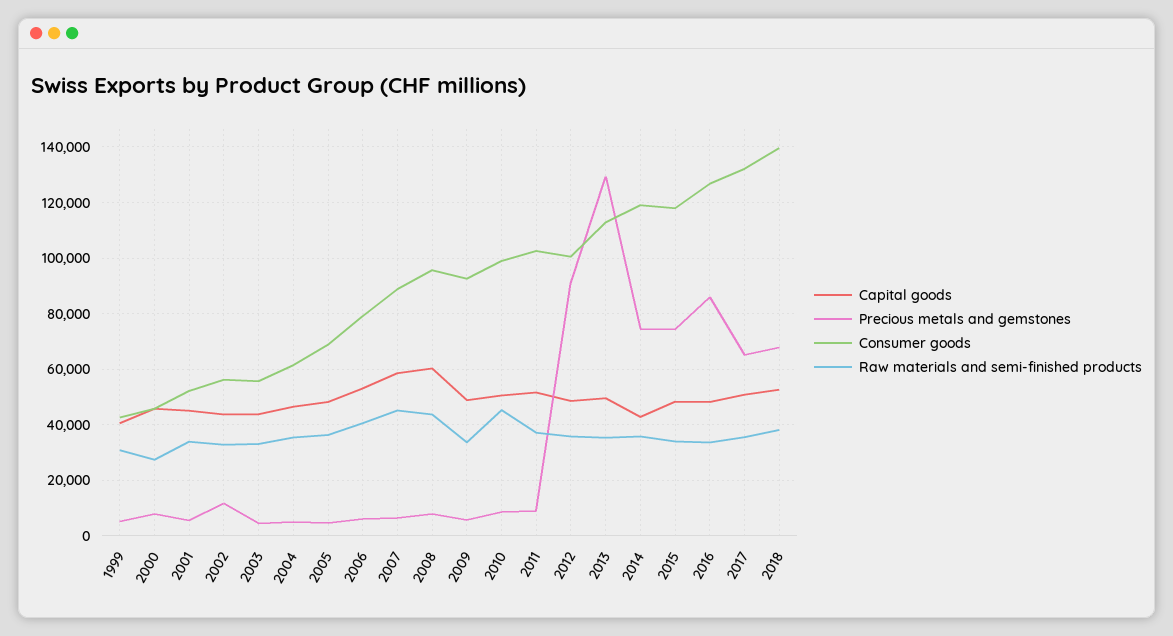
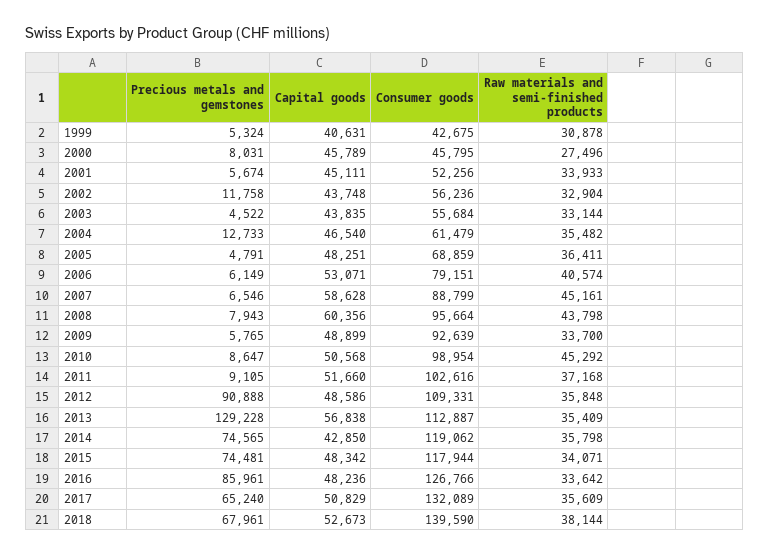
  {
    "Capital goods": {
      "1999": 40631,
      "2000": 45789,
      "2001": 45111,
      "2002": 43748,
      "2003": 43835,
      "2004": 46540,
      "2005": 48251,
      "2006": 53071,
      "2007": 58628,
      "2008": 60356,
      "2009": 48899,
      "2010": 50568,
      "2011": 51660,
      "2012": 48586,
-     "2013": 50000,
+     "2013": 56838,
      "2014": 42850,
      "2015": 48342,
      "2016": 48236,
      "2017": 50829,
      "2018": 52673
    },
    "Precious metals and gemstones": {
      "1999": 5324,
      "2000": 8031,
      "2001": 5674,
      "2002": 11758,
      "2003": 4522,
-     "2004": 5000,
+     "2004": 12733,
      "2005": 4791,
      "2006": 6149,
      "2007": 6546,
      "2008": 7943,
      "2009": 5765,
      "2010": 8647,
      "2011": 9105,
      "2012": 90888,
      "2013": 129228,
      "2014": 74565,
      "2015": 74481,
      "2016": 85961,
      "2017": 65240,
      "2018": 67961
    },
    "Consumer goods": {
      "1999": 42675,
      "2000": 45795,
      "2001": 52256,
      "2002": 56236,
      "2003": 55684,
      "2004": 61479,
      "2005": 68859,
      "2006": 79151,
      "2007": 88799,
      "2008": 95664,
      "2009": 92639,
      "2010": 98954,
      "2011": 102616,
-     "2012": 100000,
+     "2012": 109331,
      "2013": 112887,
      "2014": 119062,
      "2015": 117944,
      "2016": 126766,
      "2017": 132089,
      "2018": 139590
    },
    "Raw materials and semi-finished products": {
      "1999": 30878,
      "2000": 27496,
      "2001": 33933,
      "2002": 32904,
      "2003": 33144,
      "2004": 35482,
      "2005": 36411,
      "2006": 40574,
      "2007": 45161,
      "2008": 43798,
      "2009": 33700,
      "2010": 45292,
      "2011": 37168,
      "2012": 35848,
      "2013": 35409,
      "2014": 35798,
      "2015": 34071,
      "2016": 33642,
      "2017": 35609,
      "2018": 38144
    }
  }

